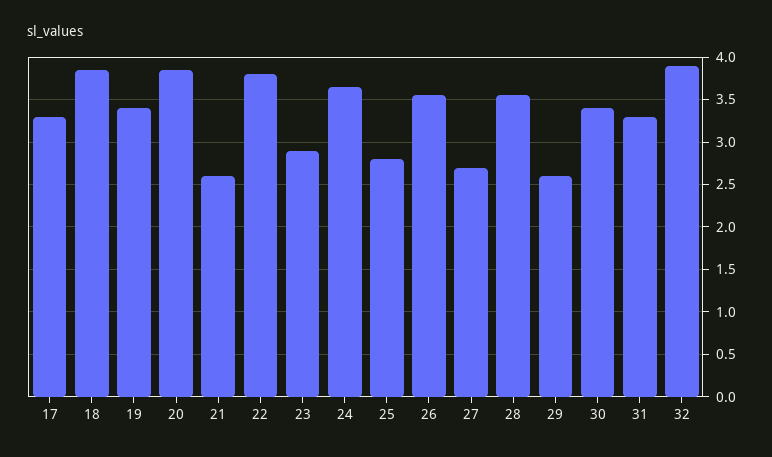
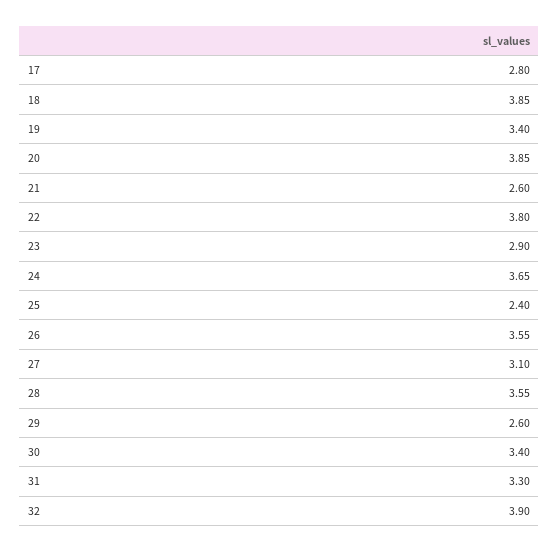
  {
-   "17": 3.3,
+   "17": 2.8,
    "18": 3.85,
    "19": 3.4,
    "20": 3.85,
    "21": 2.6,
    "22": 3.8,
    "23": 2.9,
    "24": 3.65,
-   "25": 2.8,
+   "25": 2.4,
    "26": 3.55,
-   "27": 2.7,
+   "27": 3.1,
    "28": 3.55,
    "29": 2.6,
    "30": 3.4,
    "31": 3.3,
    "32": 3.9
  }

